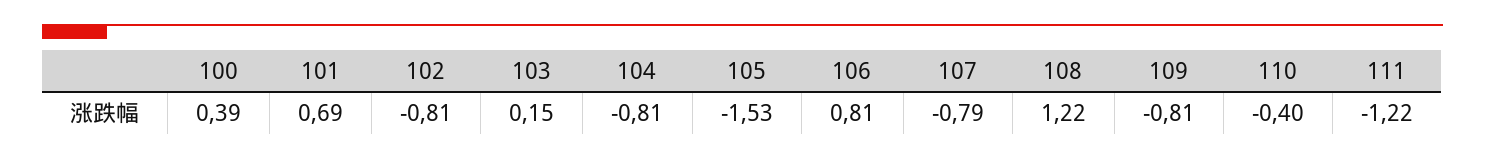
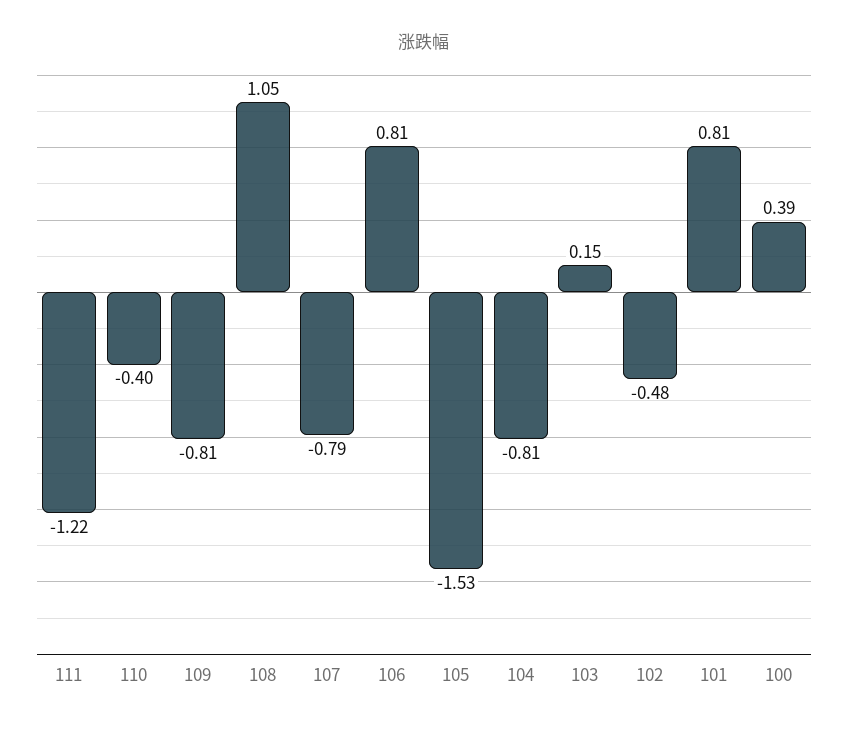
  {
    "100": 0.39,
-   "101": 0.69,
+   "101": 0.81,
-   "102": -0.81,
+   "102": -0.48,
    "103": 0.15,
    "104": -0.81,
    "105": -1.53,
    "106": 0.81,
    "107": -0.79,
-   "108": 1.22,
+   "108": 1.05,
    "109": -0.81,
    "110": -0.4,
    "111": -1.22
  }

